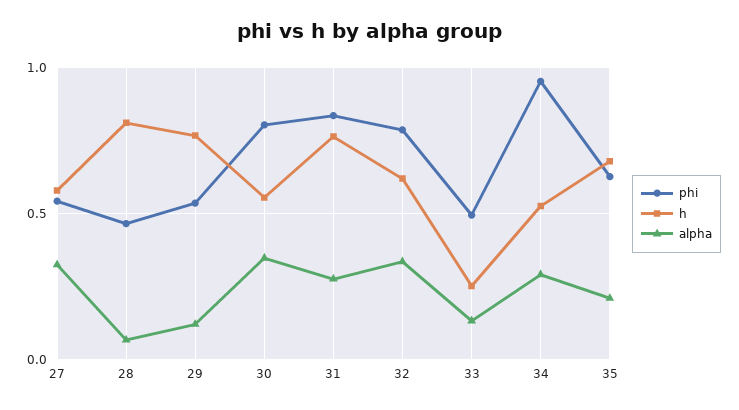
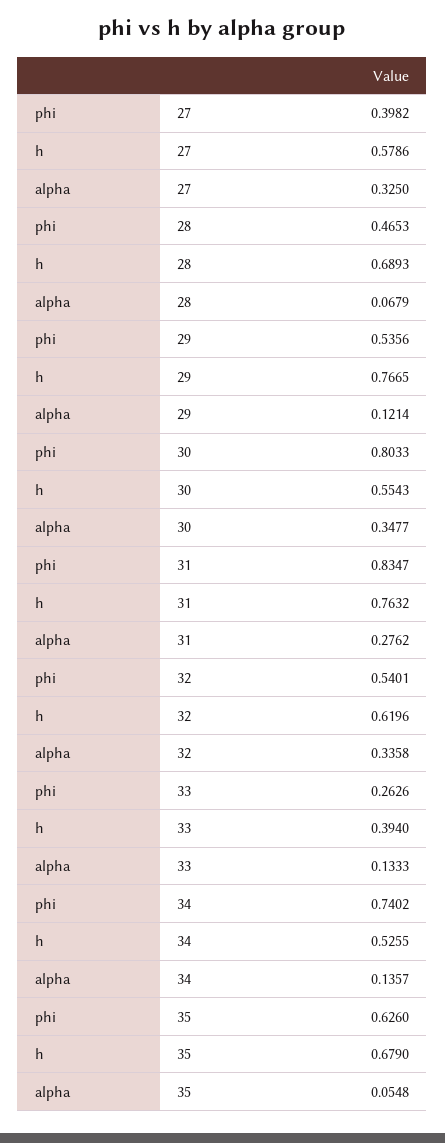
  {
    "phi": {
-     "27": 0.55,
+     "27": 0.3982,
      "28": 0.4653,
      "29": 0.5356,
      "30": 0.8033,
      "31": 0.8347,
-     "32": 0.8,
+     "32": 0.5401,
-     "33": 0.5,
+     "33": 0.2626,
-     "34": 0.95,
+     "34": 0.7402,
      "35": 0.626
    },
    "h": {
      "27": 0.5786,
-     "28": 0.8,
+     "28": 0.6893,
      "29": 0.7665,
      "30": 0.5543,
      "31": 0.7632,
      "32": 0.6196,
-     "33": 0.25,
+     "33": 0.394,
      "34": 0.5255,
      "35": 0.679
    },
    "alpha": {
      "27": 0.325,
      "28": 0.0679,
      "29": 0.1214,
      "30": 0.3477,
      "31": 0.2762,
      "32": 0.3358,
      "33": 0.1333,
-     "34": 0.3,
+     "34": 0.1357,
-     "35": 0.2
+     "35": 0.0548
    }
  }

